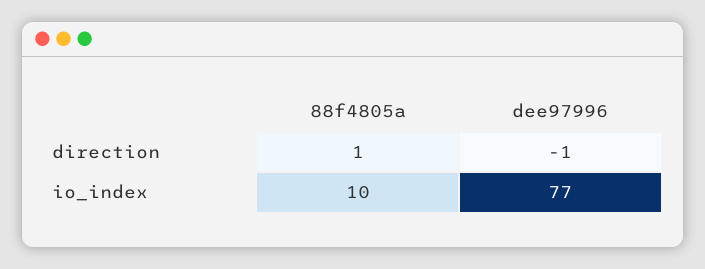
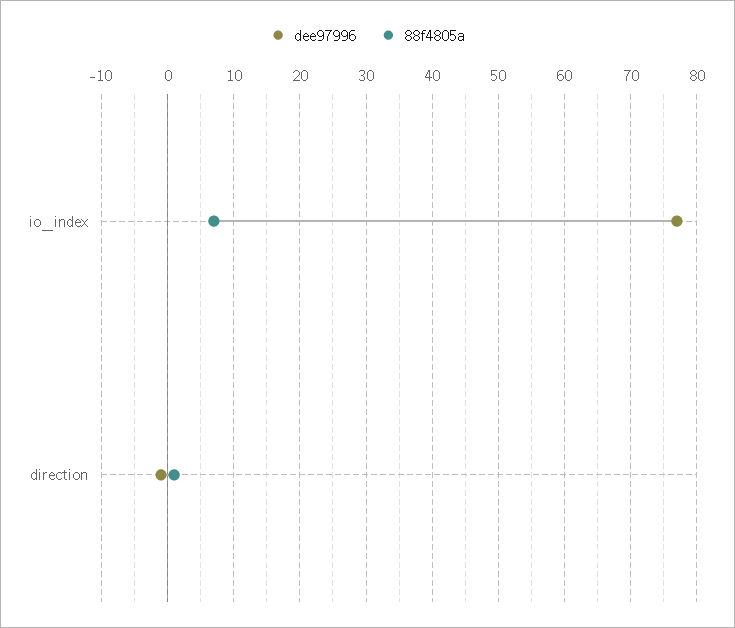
  {
    "88f4805a": {
      "direction": 1,
-     "io_index": 10
+     "io_index": 7
    },
    "dee97996": {
      "direction": -1,
      "io_index": 77
    }
  }

